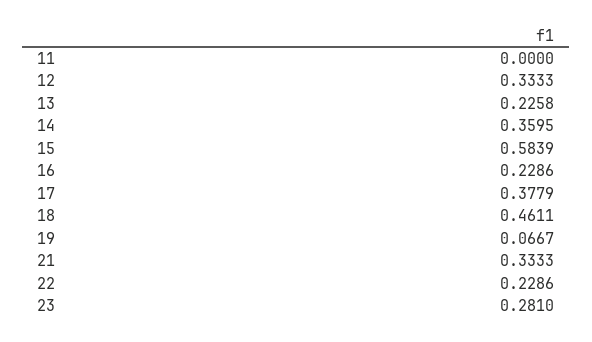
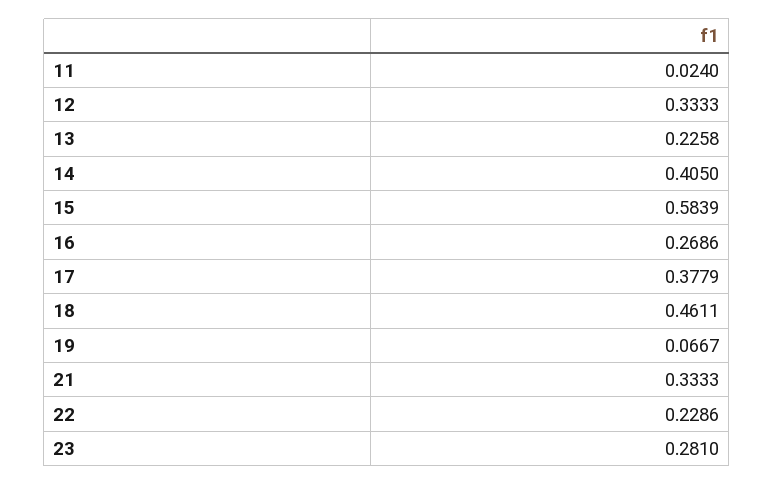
  {
-   "11": 0,
+   "11": 0.024,
    "12": 0.3333,
    "13": 0.2258,
-   "14": 0.3595,
+   "14": 0.405,
    "15": 0.5839,
-   "16": 0.2286,
+   "16": 0.2686,
    "17": 0.3779,
    "18": 0.4611,
    "19": 0.0667,
    "21": 0.3333,
    "22": 0.2286,
    "23": 0.281
  }

